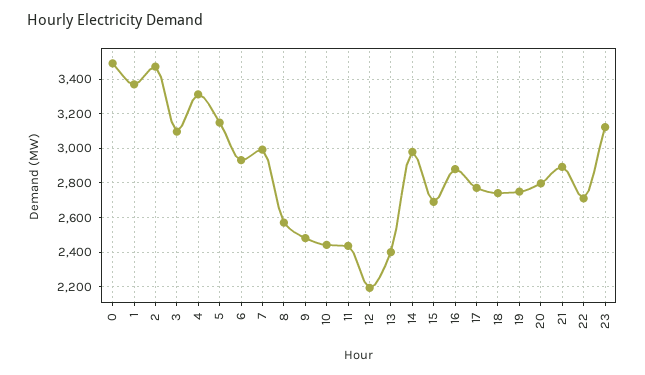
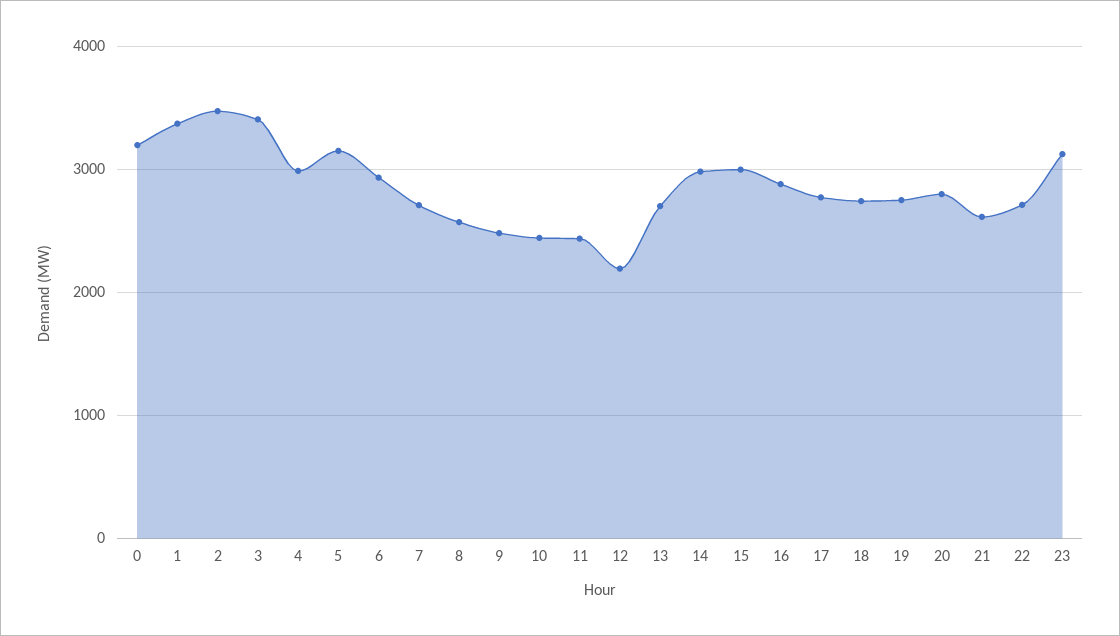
  {
-   "0": 3500,
+   "0": 3200,
    "1": 3350,
    "2": 3450,
-   "3": 3100,
+   "3": 3400,
-   "4": 3300,
+   "4": 3000,
    "5": 3150,
    "6": 2950,
-   "7": 3000,
+   "7": 2700,
    "8": 2550,
    "9": 2500,
    "10": 2450,
    "11": 2450,
    "12": 2200,
-   "13": 2400,
+   "13": 2700,
    "14": 3000,
-   "15": 2700,
+   "15": 3000,
    "16": 2900,
    "17": 2750,
    "18": 2750,
    "19": 2750,
    "20": 2800,
-   "21": 2900,
+   "21": 2600,
    "22": 2700,
    "23": 3100
  }

